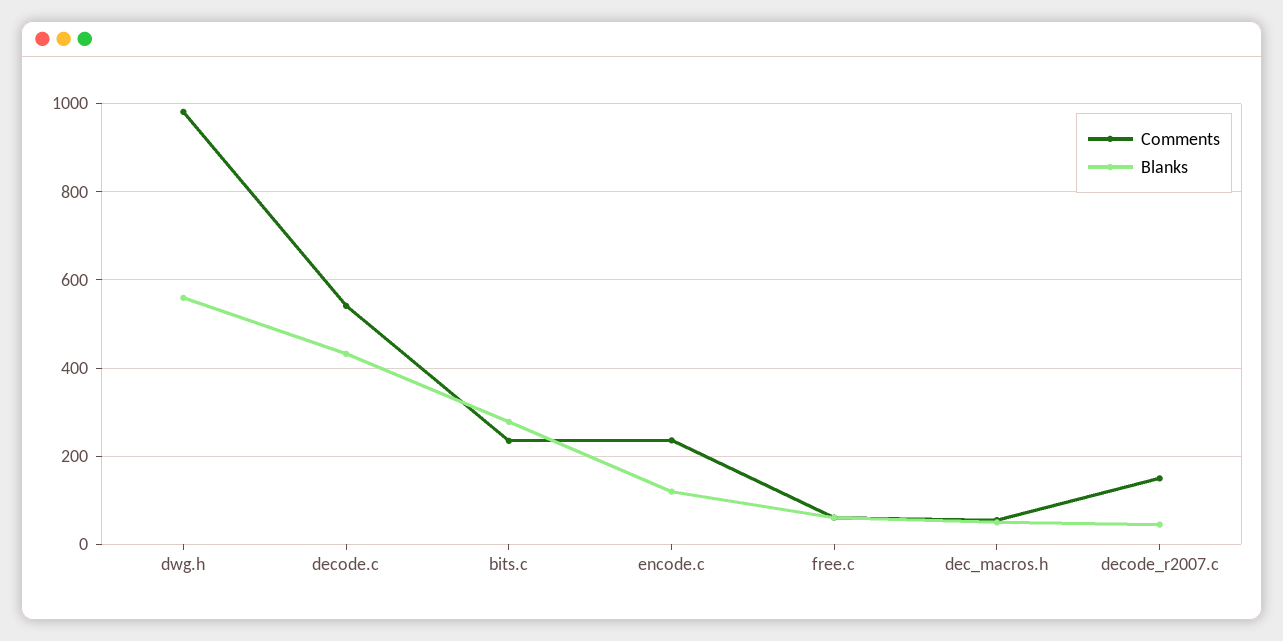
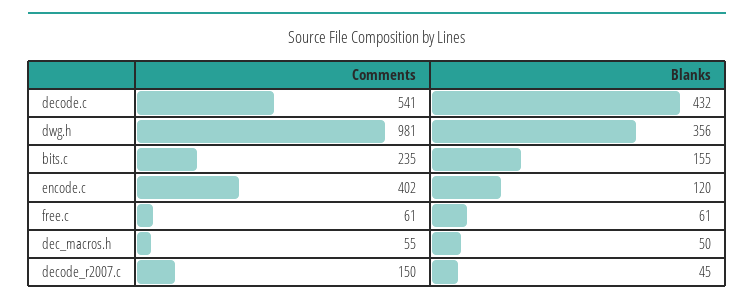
  {
    "Comments": {
      "dwg.h": 981,
      "decode.c": 541,
      "bits.c": 235,
-     "encode.c": 240,
+     "encode.c": 402,
      "free.c": 61,
      "dec_macros.h": 55,
      "decode_r2007.c": 150
    },
    "Blanks": {
-     "dwg.h": 560,
+     "dwg.h": 356,
      "decode.c": 432,
-     "bits.c": 280,
+     "bits.c": 155,
      "encode.c": 120,
      "free.c": 61,
      "dec_macros.h": 50,
      "decode_r2007.c": 45
    }
  }

